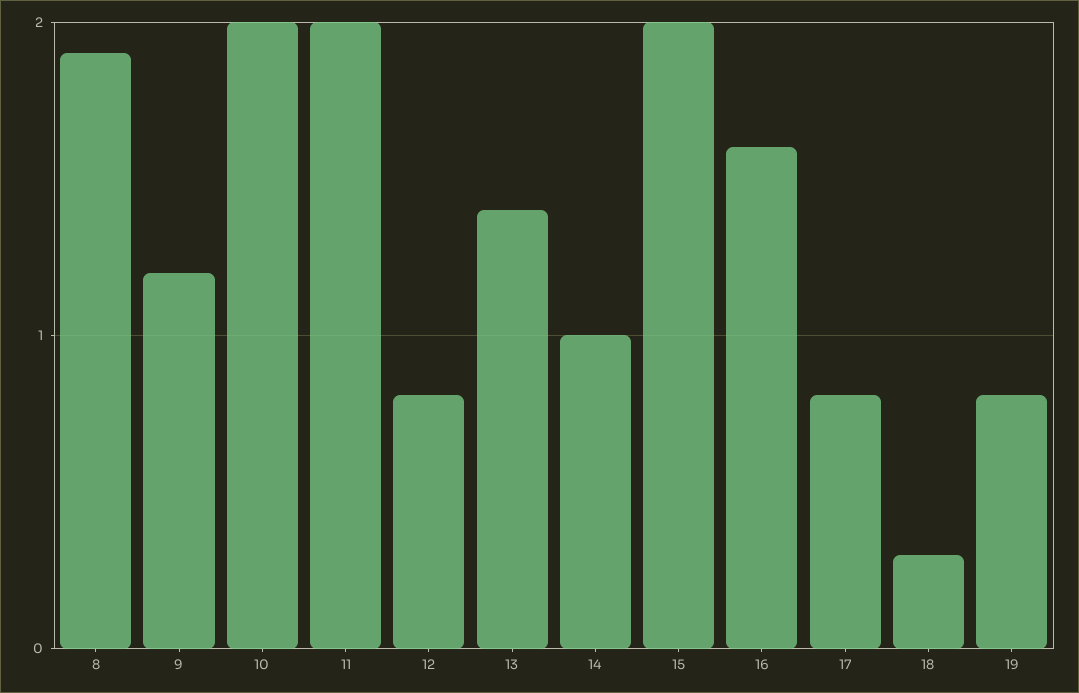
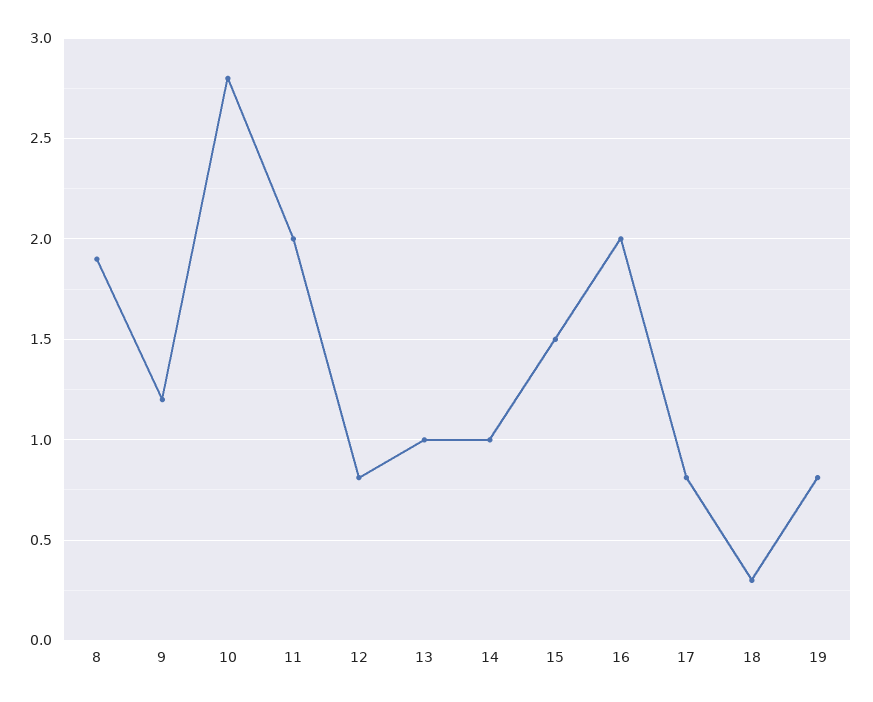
  {
    "8": 1.9,
    "9": 1.2,
-   "10": 2,
+   "10": 2.8,
    "11": 2,
    "12": 0.8,
-   "13": 1.4,
+   "13": 1,
    "14": 1,
-   "15": 2,
+   "15": 1.5,
-   "16": 1.6,
+   "16": 2,
    "17": 0.8,
    "18": 0.3,
    "19": 0.8
  }

